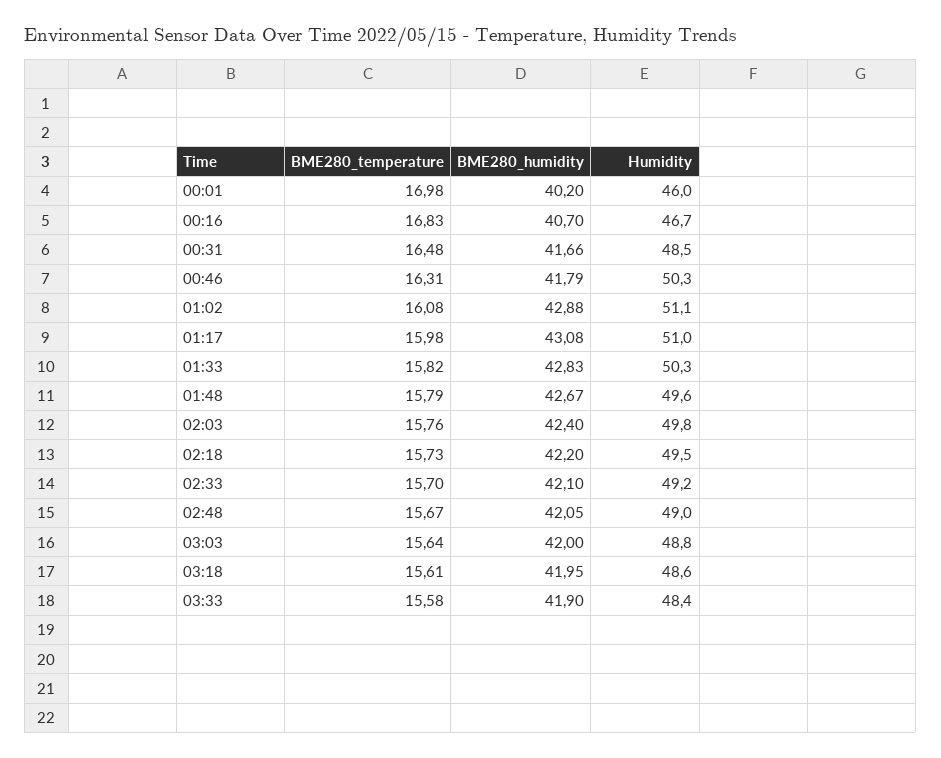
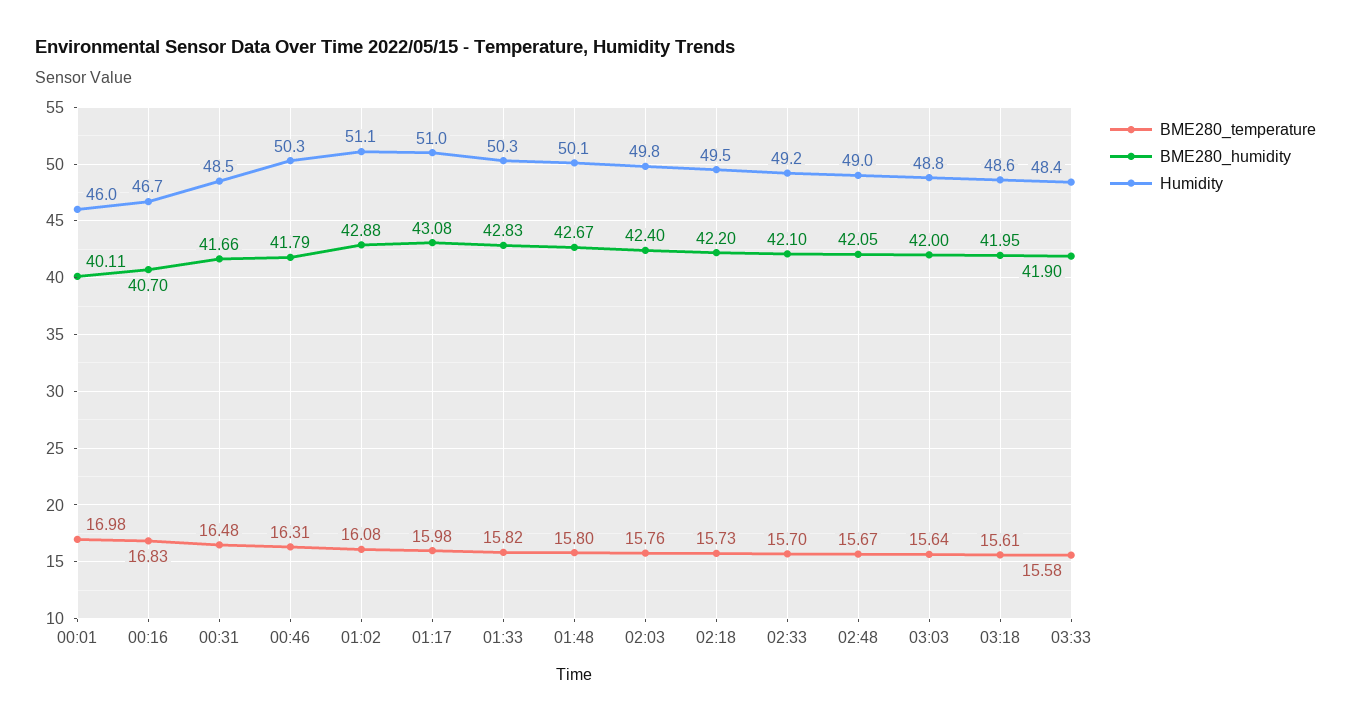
  {
    "BME280_temperature": {
      "00:01": 16.98,
      "00:16": 16.83,
      "00:31": 16.48,
      "00:46": 16.31,
      "01:02": 16.08,
      "01:17": 15.98,
      "01:33": 15.82,
-     "01:48": 15.79,
+     "01:48": 15.8,
      "02:03": 15.76,
      "02:18": 15.73,
      "02:33": 15.7,
      "02:48": 15.67,
      "03:03": 15.64,
      "03:18": 15.61,
      "03:33": 15.58
    },
    "BME280_humidity": {
-     "00:01": 40.2,
+     "00:01": 40.11,
      "00:16": 40.7,
      "00:31": 41.66,
      "00:46": 41.79,
      "01:02": 42.88,
      "01:17": 43.08,
      "01:33": 42.83,
      "01:48": 42.67,
      "02:03": 42.4,
      "02:18": 42.2,
      "02:33": 42.1,
      "02:48": 42.05,
      "03:03": 42,
      "03:18": 41.95,
      "03:33": 41.9
    },
    "Humidity": {
      "00:01": 46,
      "00:16": 46.7,
      "00:31": 48.5,
      "00:46": 50.3,
      "01:02": 51.1,
      "01:17": 51,
      "01:33": 50.3,
-     "01:48": 49.6,
+     "01:48": 50.1,
      "02:03": 49.8,
      "02:18": 49.5,
      "02:33": 49.2,
      "02:48": 49,
      "03:03": 48.8,
      "03:18": 48.6,
      "03:33": 48.4
    }
  }

